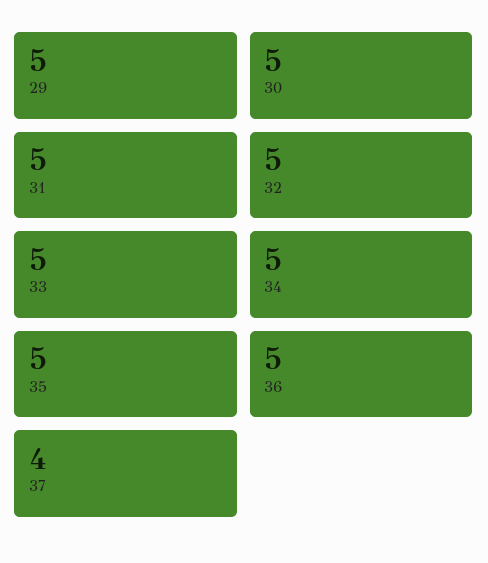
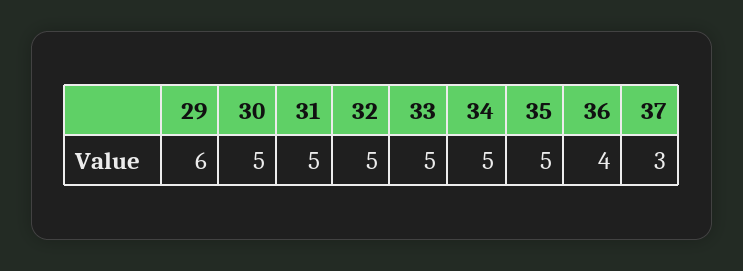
  {
-   "29": 5,
+   "29": 6,
    "30": 5,
    "31": 5,
    "32": 5,
    "33": 5,
    "34": 5,
    "35": 5,
-   "36": 5,
+   "36": 4,
-   "37": 4
+   "37": 3
  }

